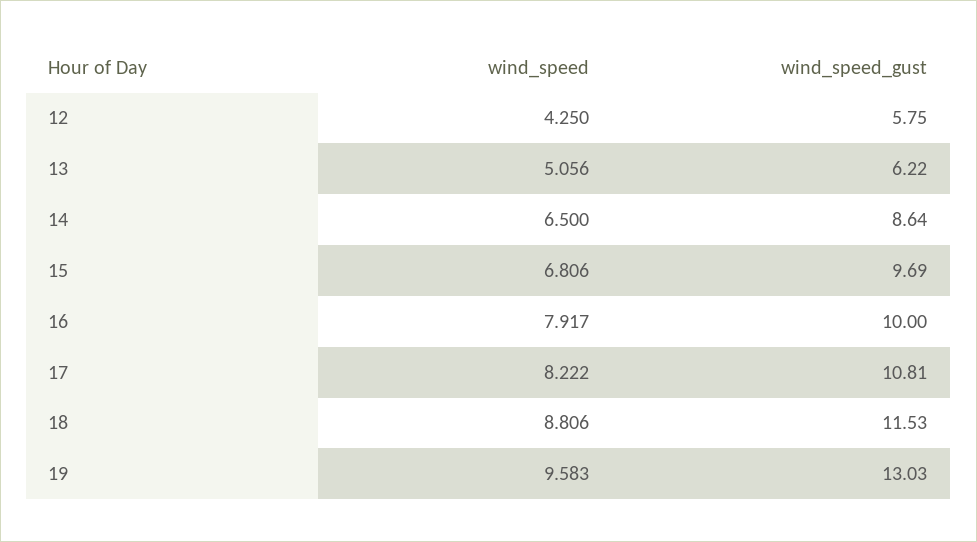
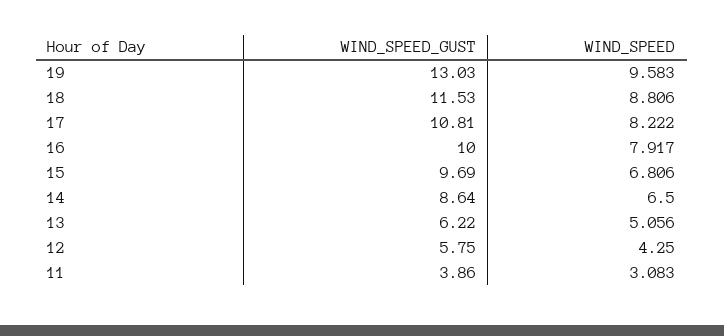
  {
    "wind_speed": {
      "12": 4.25,
      "13": 5.056,
      "14": 6.5,
      "15": 6.806,
      "16": 7.917,
      "17": 8.222,
      "18": 8.806,
-     "19": 9.583
+     "19": 9.583,
+     "11": 3.083
    },
    "wind_speed_gust": {
      "12": 5.75,
      "13": 6.22,
      "14": 8.64,
      "15": 9.69,
      "16": 10,
      "17": 10.81,
      "18": 11.53,
-     "19": 13.03
+     "19": 13.03,
+     "11": 3.86
    }
  }

